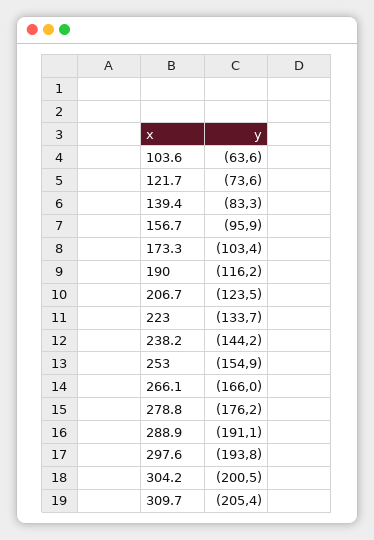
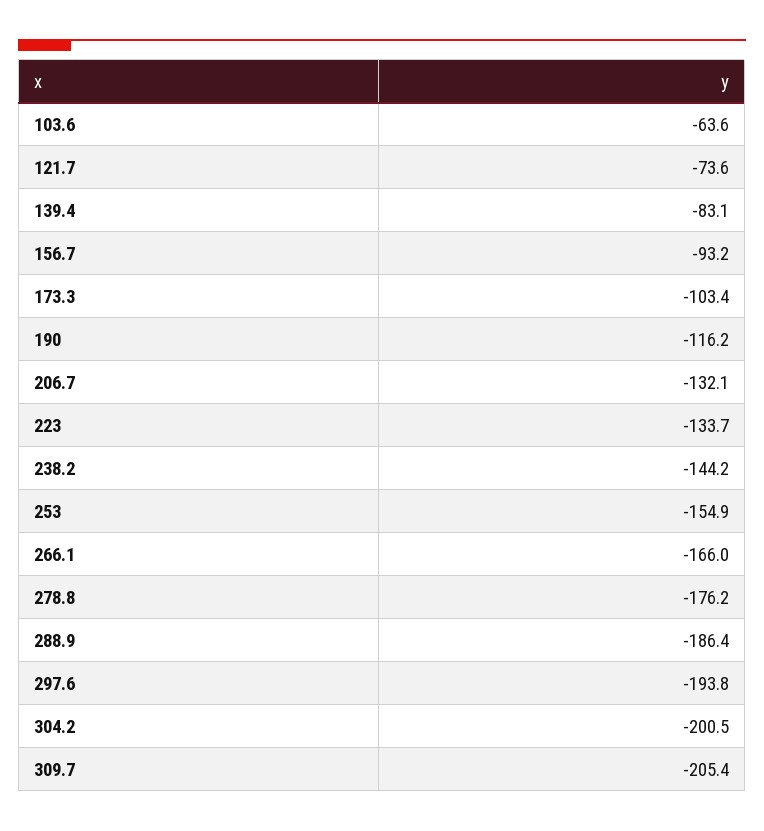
  {
    "103.6": -63.6,
    "121.7": -73.6,
-   "139.4": -83.3,
+   "139.4": -83.1,
-   "156.7": -95.9,
+   "156.7": -93.2,
    "173.3": -103.4,
    "190": -116.2,
-   "206.7": -123.5,
+   "206.7": -132.1,
    "223": -133.7,
    "238.2": -144.2,
    "253": -154.9,
    "266.1": -166,
    "278.8": -176.2,
-   "288.9": -191.1,
+   "288.9": -186.4,
    "297.6": -193.8,
    "304.2": -200.5,
    "309.7": -205.4
  }

